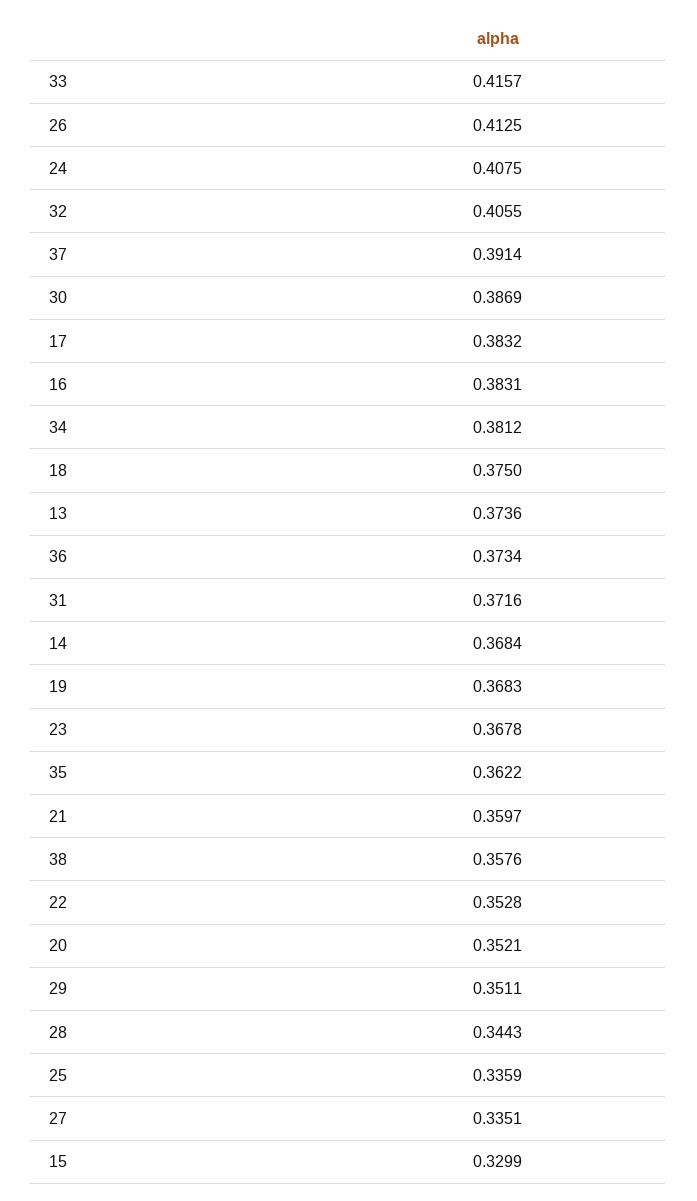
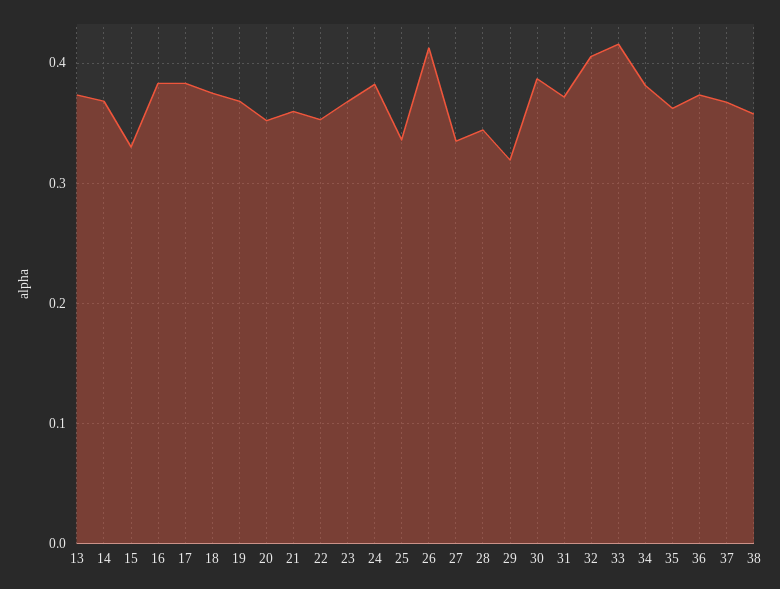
  {
    "33": 0.4157,
    "26": 0.4125,
-   "24": 0.4075,
+   "24": 0.38,
    "32": 0.4055,
-   "37": 0.3914,
+   "37": 0.37,
    "30": 0.3869,
    "17": 0.3832,
    "16": 0.3831,
    "34": 0.3812,
    "18": 0.375,
    "13": 0.3736,
    "36": 0.3734,
    "31": 0.3716,
    "14": 0.3684,
    "19": 0.3683,
    "23": 0.3678,
    "35": 0.3622,
    "21": 0.3597,
    "38": 0.3576,
    "22": 0.3528,
    "20": 0.3521,
-   "29": 0.3511,
+   "29": 0.32,
    "28": 0.3443,
    "25": 0.3359,
    "27": 0.3351,
    "15": 0.3299
  }

